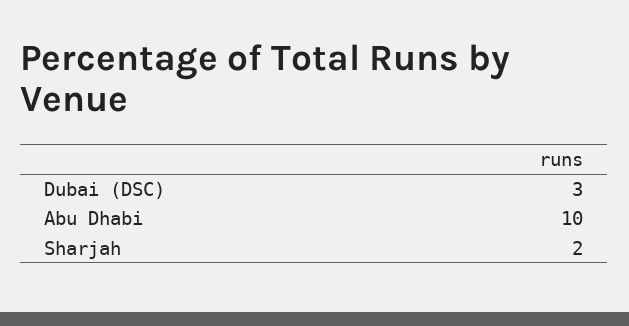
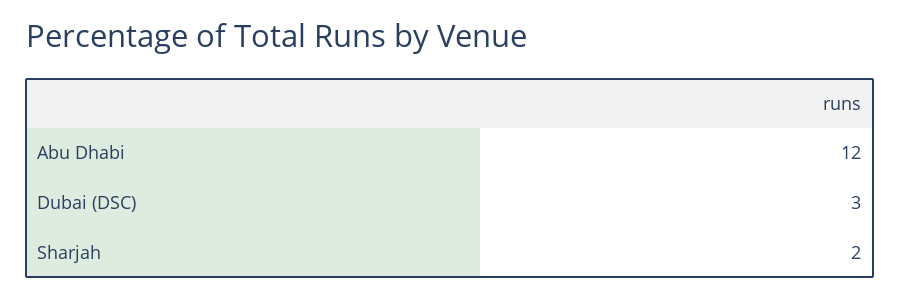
  {
    "Dubai (DSC)": 3,
-   "Abu Dhabi": 10,
+   "Abu Dhabi": 12,
    "Sharjah": 2
  }

